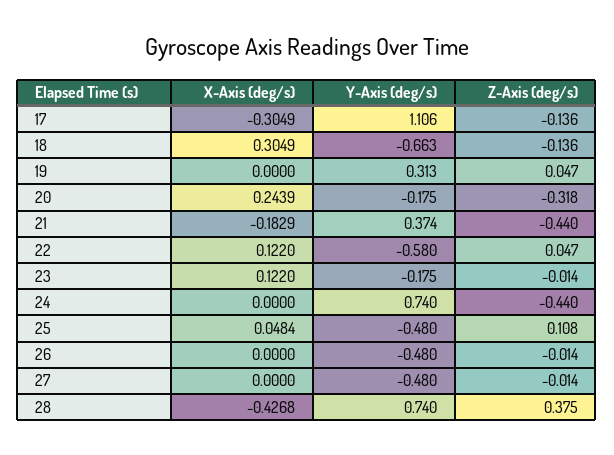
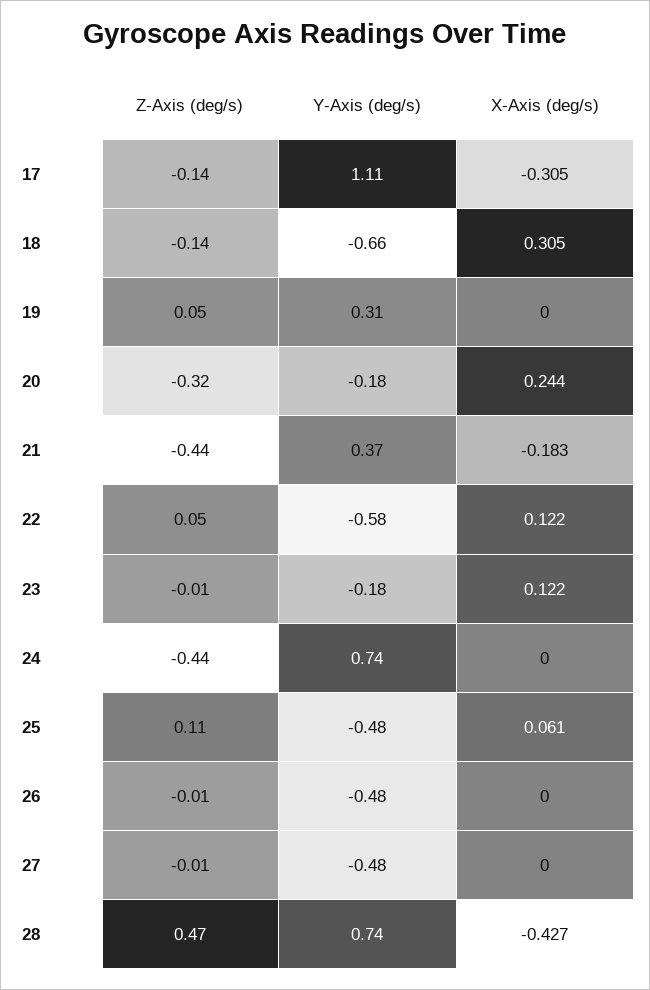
  {
    "X-Axis (deg/s)": {
      "17": -0.3049,
      "18": 0.3049,
      "19": 0,
      "20": 0.2439,
      "21": -0.1829,
      "22": 0.122,
      "23": 0.122,
      "24": 0,
-     "25": 0.0484,
+     "25": 0.061,
      "26": 0,
      "27": 0,
      "28": -0.4268
    },
    "Y-Axis (deg/s)": {
      "17": 1.106,
      "18": -0.663,
      "19": 0.313,
      "20": -0.175,
      "21": 0.374,
      "22": -0.58,
      "23": -0.175,
      "24": 0.74,
      "25": -0.48,
      "26": -0.48,
      "27": -0.48,
      "28": 0.74
    },
    "Z-Axis (deg/s)": {
      "17": -0.136,
      "18": -0.136,
      "19": 0.047,
      "20": -0.318,
      "21": -0.44,
      "22": 0.047,
      "23": -0.014,
      "24": -0.44,
      "25": 0.108,
      "26": -0.014,
      "27": -0.014,
-     "28": 0.375
+     "28": 0.47
    }
  }

